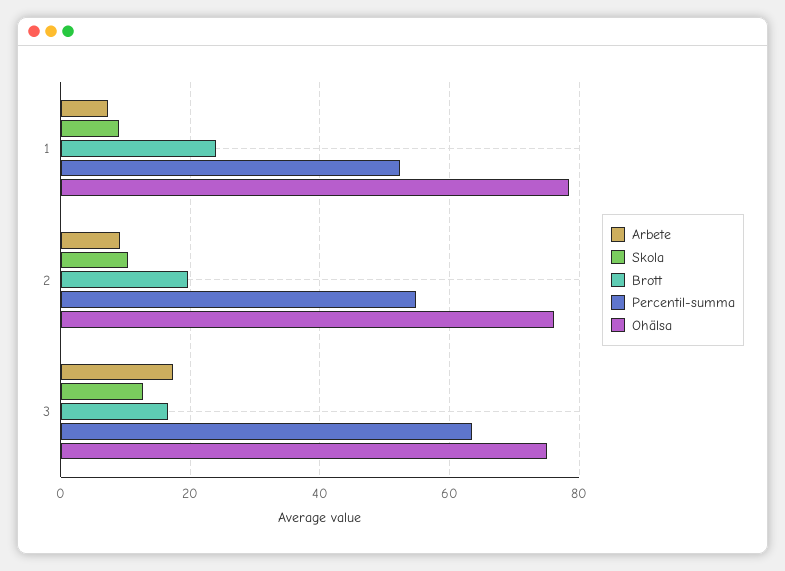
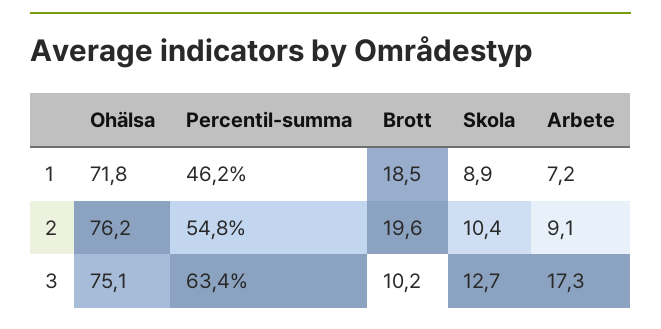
  {
    "Arbete": {
      "1": 7.2,
      "2": 9.1,
      "3": 17.3
    },
    "Skola": {
      "1": 8.9,
      "2": 10.4,
      "3": 12.7
    },
    "Brott": {
-     "1": 24,
+     "1": 18.5,
      "2": 19.6,
-     "3": 16
+     "3": 10.2
    },
    "Percentil-summa": {
-     "1": 52,
+     "1": 46.2,
      "2": 54.8,
      "3": 63.4
    },
    "Ohälsa": {
-     "1": 78,
+     "1": 71.8,
      "2": 76.2,
      "3": 75.1
    }
  }

